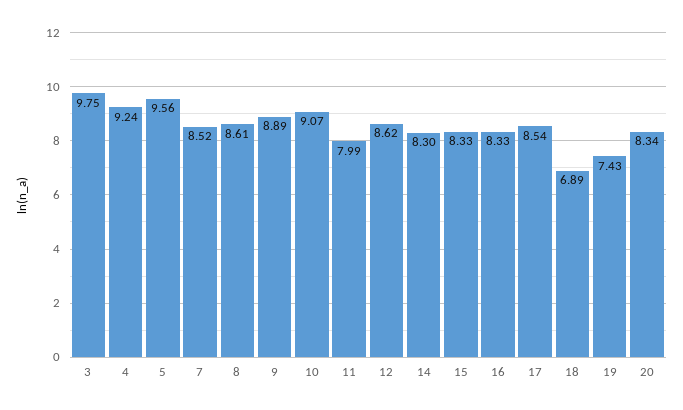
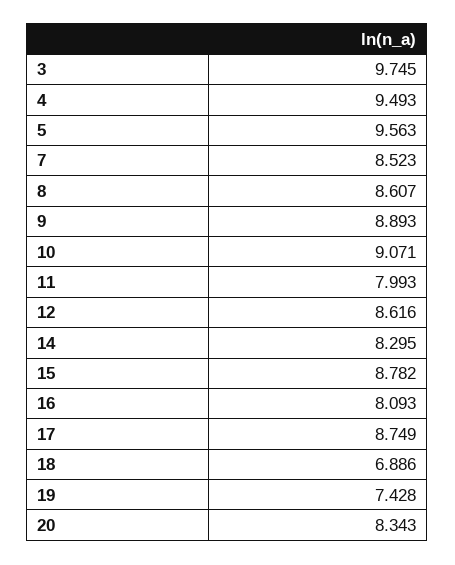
  {
    "3": 9.745,
-   "4": 9.24,
+   "4": 9.493,
    "5": 9.563,
    "7": 8.523,
    "8": 8.607,
    "9": 8.893,
    "10": 9.071,
    "11": 7.993,
    "12": 8.616,
    "14": 8.295,
-   "15": 8.33,
+   "15": 8.782,
-   "16": 8.33,
+   "16": 8.093,
-   "17": 8.54,
+   "17": 8.749,
    "18": 6.886,
    "19": 7.428,
    "20": 8.343
  }

